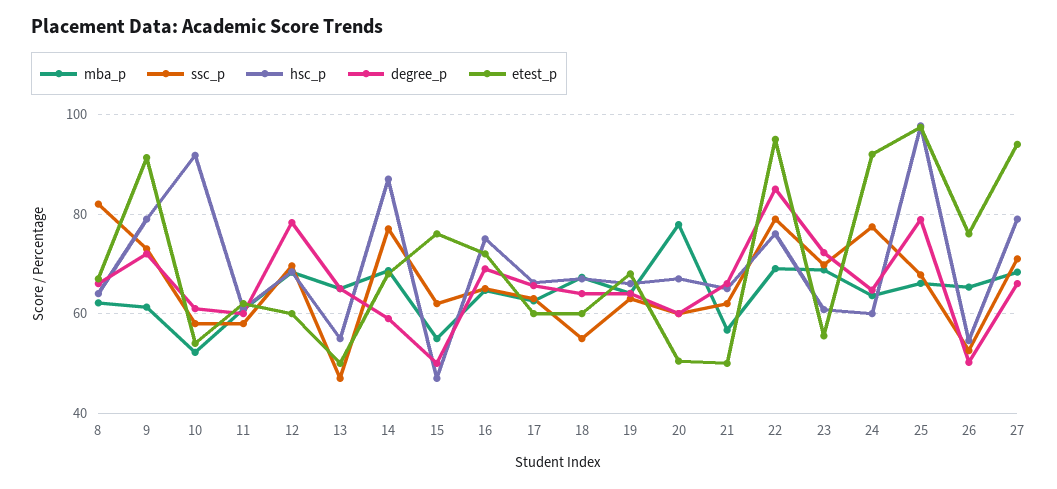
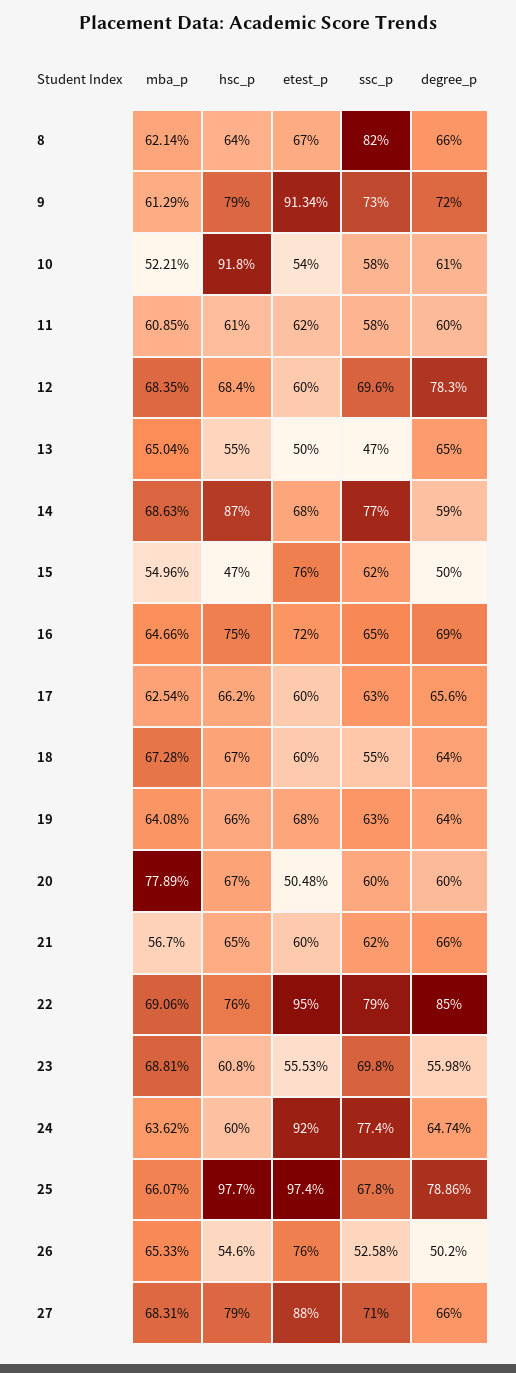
  {
    "mba_p": {
      "8": 62.14,
      "9": 61.29,
      "10": 52.21,
      "11": 60.85,
      "12": 68.35,
      "13": 65.04,
      "14": 68.63,
      "15": 54.96,
      "16": 64.66,
      "17": 62.54,
      "18": 67.28,
      "19": 64.08,
      "20": 77.89,
      "21": 56.7,
      "22": 69.06,
      "23": 68.81,
      "24": 63.62,
      "25": 66.07,
      "26": 65.33,
      "27": 68.31
    },
    "ssc_p": {
      "8": 82,
      "9": 73,
      "10": 58,
      "11": 58,
      "12": 69.6,
      "13": 47,
      "14": 77,
      "15": 62,
      "16": 65,
      "17": 63,
      "18": 55,
      "19": 63,
      "20": 60,
      "21": 62,
      "22": 79,
      "23": 69.8,
      "24": 77.4,
      "25": 67.8,
      "26": 52.58,
      "27": 71
    },
    "hsc_p": {
      "8": 64,
      "9": 79,
      "10": 91.8,
      "11": 61,
      "12": 68.4,
      "13": 55,
      "14": 87,
      "15": 47,
      "16": 75,
      "17": 66.2,
      "18": 67,
      "19": 66,
      "20": 67,
      "21": 65,
      "22": 76,
      "23": 60.8,
      "24": 60,
      "25": 97.7,
      "26": 54.6,
      "27": 79
    },
    "degree_p": {
      "8": 66,
      "9": 72,
      "10": 61,
      "11": 60,
      "12": 78.3,
      "13": 65,
      "14": 59,
      "15": 50,
      "16": 69,
      "17": 65.6,
      "18": 64,
      "19": 64,
      "20": 60,
      "21": 66,
      "22": 85,
-     "23": 72,
+     "23": 55.98,
      "24": 64.74,
      "25": 78.86,
      "26": 50.2,
      "27": 66
    },
    "etest_p": {
      "8": 67,
      "9": 91.34,
      "10": 54,
      "11": 62,
      "12": 60,
      "13": 50,
      "14": 68,
      "15": 76,
      "16": 72,
      "17": 60,
      "18": 60,
      "19": 68,
      "20": 50.48,
-     "21": 50,
+     "21": 60,
      "22": 95,
      "23": 55.53,
      "24": 92,
      "25": 97.4,
      "26": 76,
-     "27": 94
+     "27": 88
    }
  }

